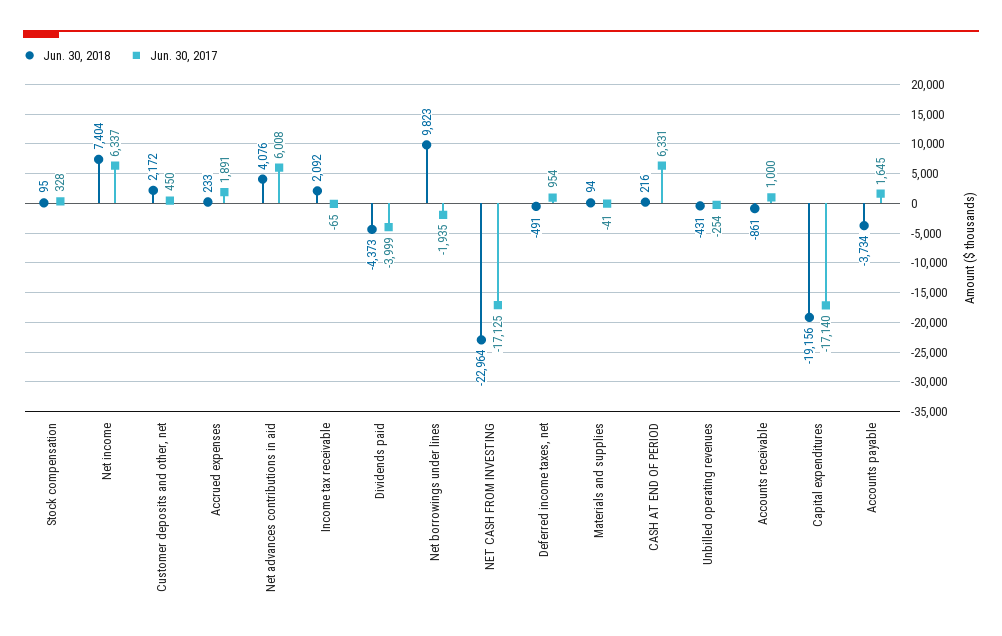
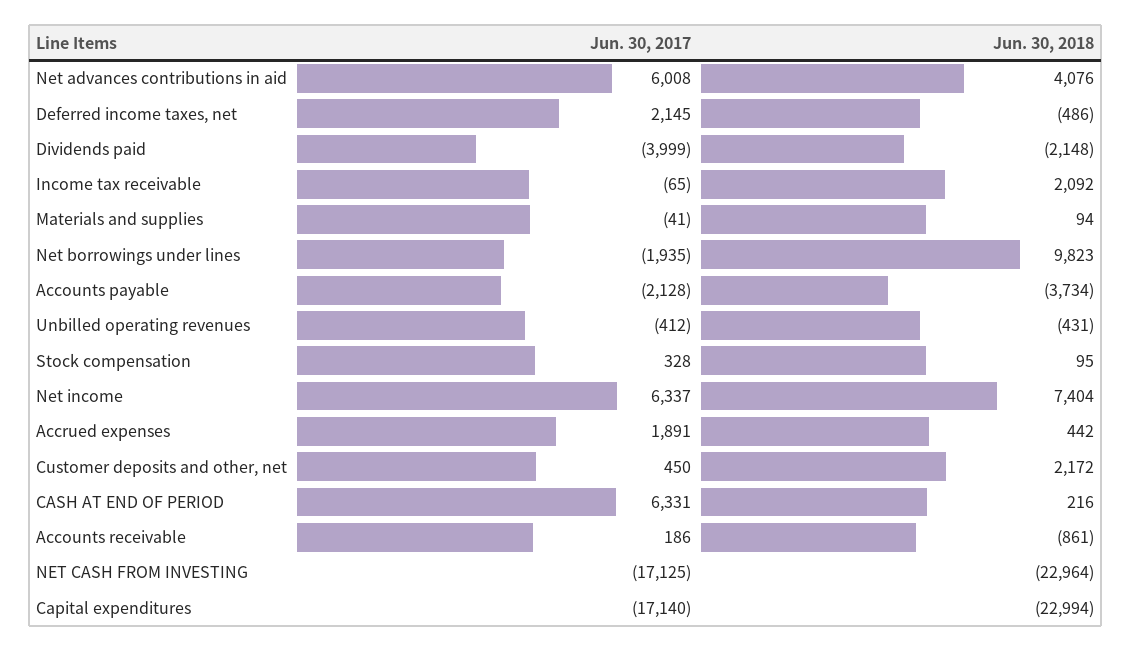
  {
    "Jun. 30, 2018": {
      "Stock compensation": 95,
      "Net income": 7404,
      "Customer deposits and other, net": 2172,
-     "Accrued expenses": 233,
+     "Accrued expenses": 442,
      "Net advances contributions in aid": 4076,
      "Income tax receivable": 2092,
-     "Dividends paid": -4373,
+     "Dividends paid": -2148,
      "Net borrowings under lines": 9823,
      "NET CASH FROM INVESTING": -22964,
-     "Deferred income taxes, net": -491,
+     "Deferred income taxes, net": -486,
      "Materials and supplies": 94,
      "CASH AT END OF PERIOD": 216,
      "Unbilled operating revenues": -431,
      "Accounts receivable": -861,
-     "Capital expenditures": -19156,
+     "Capital expenditures": -22994,
      "Accounts payable": -3734
    },
    "Jun. 30, 2017": {
      "Stock compensation": 328,
      "Net income": 6337,
      "Customer deposits and other, net": 450,
      "Accrued expenses": 1891,
      "Net advances contributions in aid": 6008,
      "Income tax receivable": -65,
      "Dividends paid": -3999,
      "Net borrowings under lines": -1935,
      "NET CASH FROM INVESTING": -17125,
-     "Deferred income taxes, net": 954,
+     "Deferred income taxes, net": 2145,
      "Materials and supplies": -41,
      "CASH AT END OF PERIOD": 6331,
-     "Unbilled operating revenues": -254,
+     "Unbilled operating revenues": -412,
-     "Accounts receivable": 1000,
+     "Accounts receivable": 186,
      "Capital expenditures": -17140,
-     "Accounts payable": 1645
+     "Accounts payable": -2128
    }
  }

